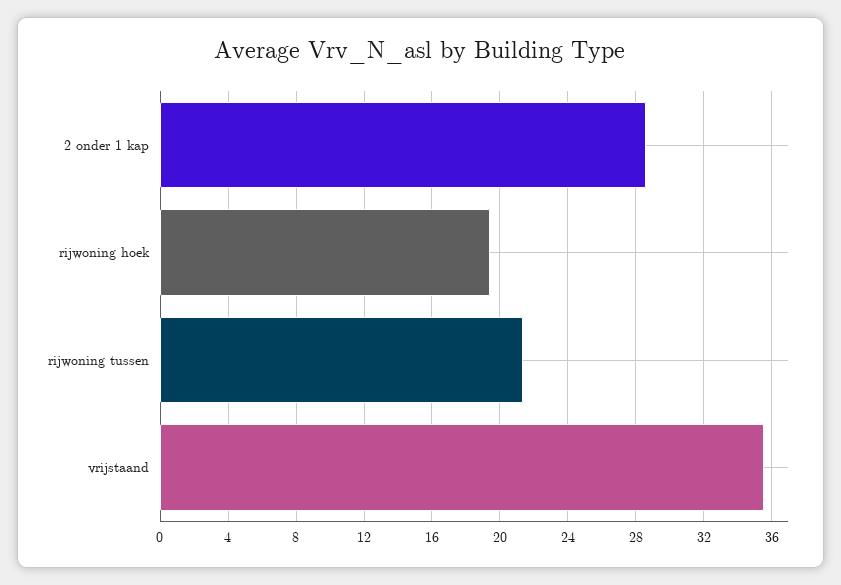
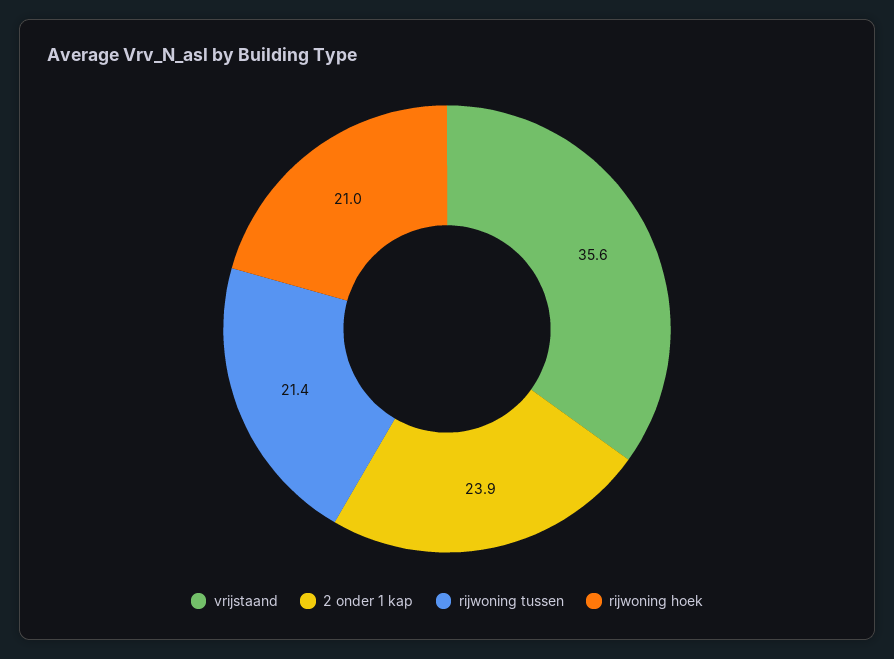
  {
-   "2 onder 1 kap": 28.5,
+   "2 onder 1 kap": 23.9,
-   "rijwoning hoek": 19.5,
+   "rijwoning hoek": 21,
    "rijwoning tussen": 21.4,
    "vrijstaand": 35.6
  }

